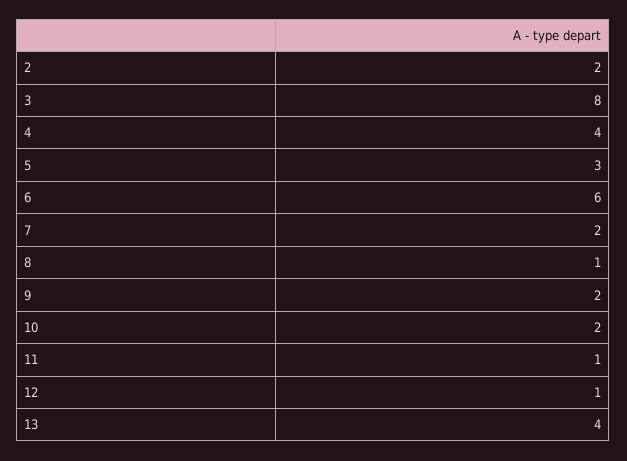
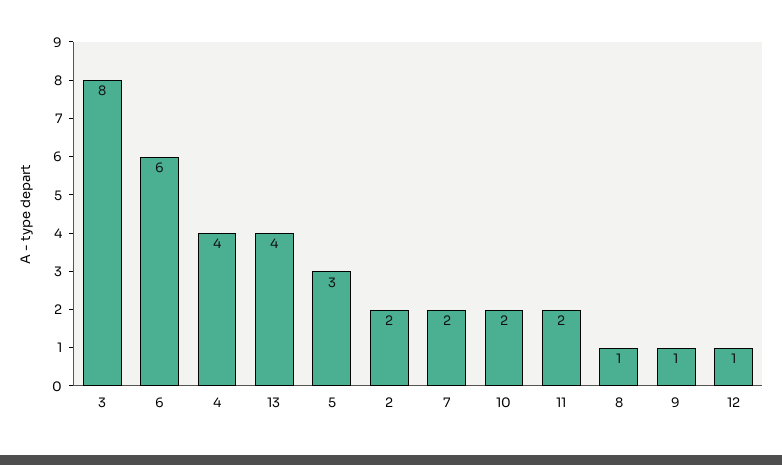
  {
    "2": 2,
    "3": 8,
    "4": 4,
    "5": 3,
    "6": 6,
    "7": 2,
    "8": 1,
-   "9": 2,
+   "9": 1,
    "10": 2,
-   "11": 1,
+   "11": 2,
    "12": 1,
    "13": 4
  }

